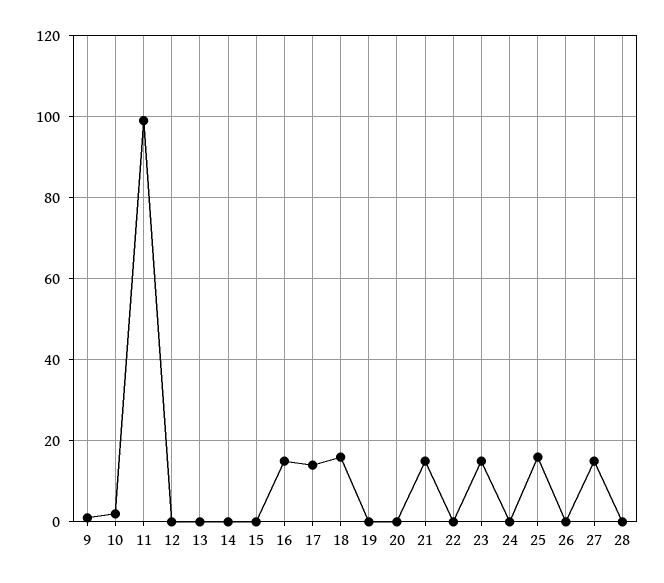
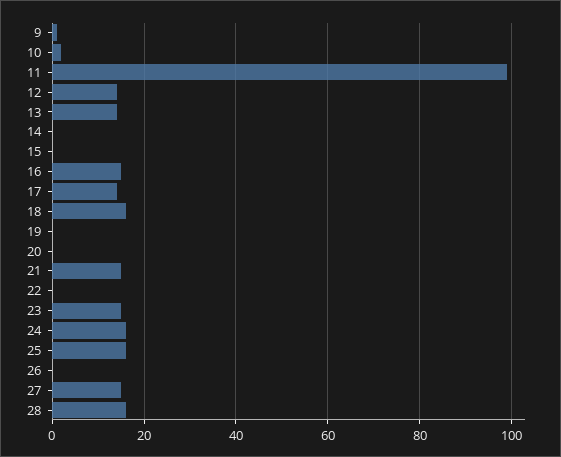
  {
    "9": 0,
    "10": 0,
    "11": 100,
-   "12": 0,
+   "12": 15,
-   "13": 0,
+   "13": 15,
    "14": 0,
    "15": 0,
    "16": 15,
    "17": 15,
    "18": 15,
    "19": 0,
    "20": 0,
    "21": 15,
    "22": 0,
    "23": 15,
-   "24": 0,
+   "24": 15,
    "25": 15,
    "26": 0,
    "27": 15,
-   "28": 0
+   "28": 15
  }

